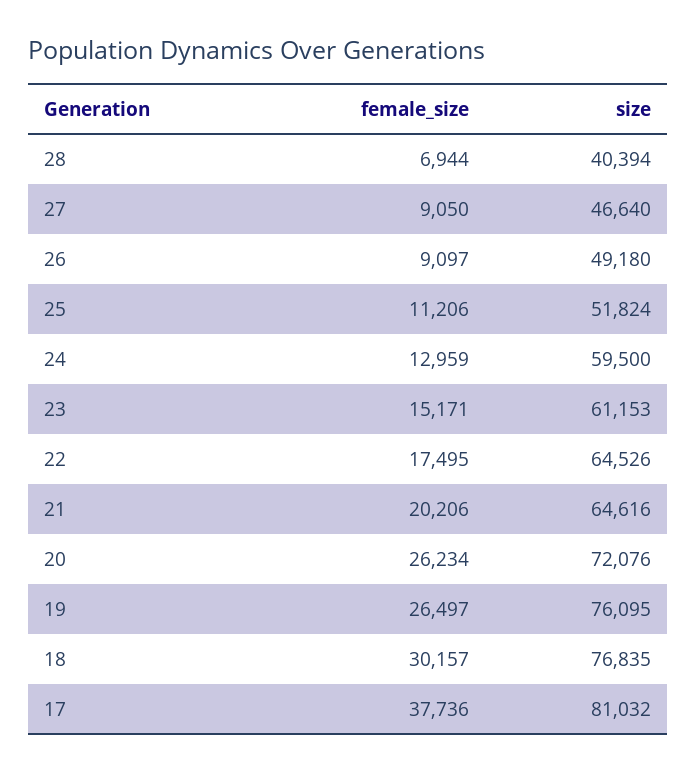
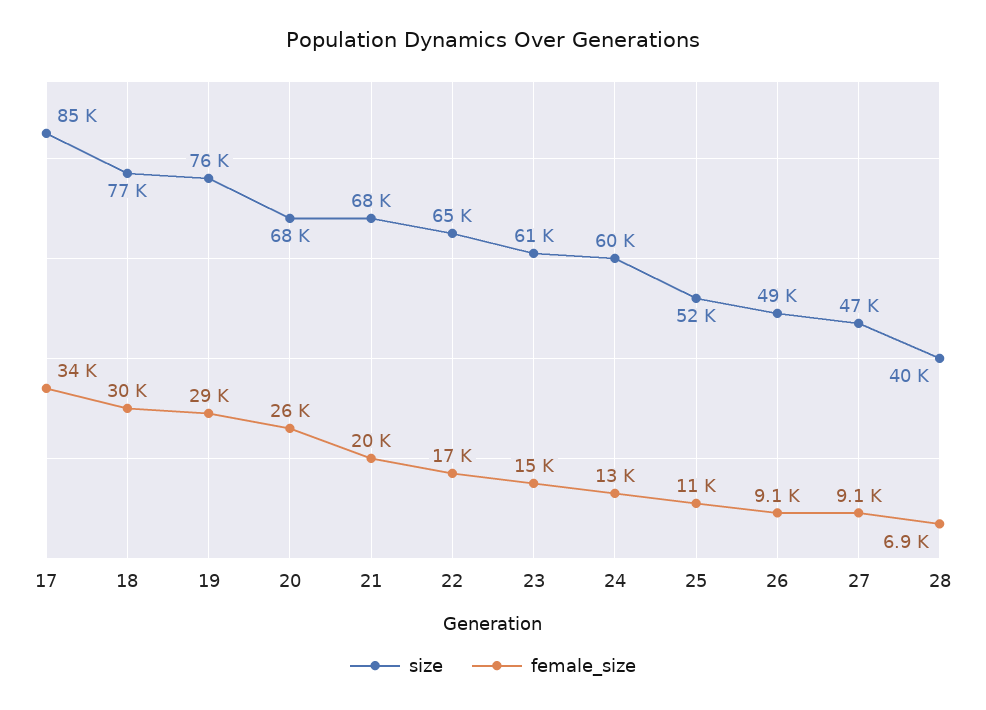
  {
    "female_size": {
      "28": 6944,
      "27": 9050,
      "26": 9097,
      "25": 11206,
      "24": 12959,
      "23": 15171,
      "22": 17495,
      "21": 20206,
      "20": 26234,
-     "19": 26497,
+     "19": 29000,
      "18": 30157,
-     "17": 37736
+     "17": 34000
    },
    "size": {
      "28": 40394,
      "27": 46640,
      "26": 49180,
      "25": 51824,
      "24": 59500,
      "23": 61153,
      "22": 64526,
-     "21": 64616,
+     "21": 68000,
-     "20": 72076,
+     "20": 68000,
      "19": 76095,
      "18": 76835,
-     "17": 81032
+     "17": 85000
    }
  }

